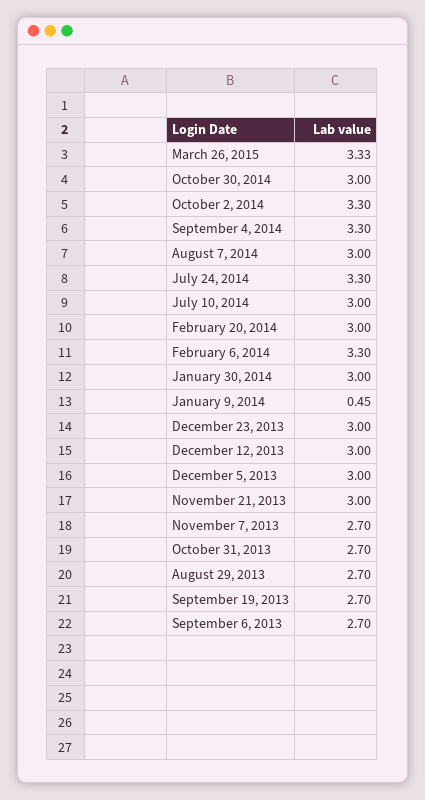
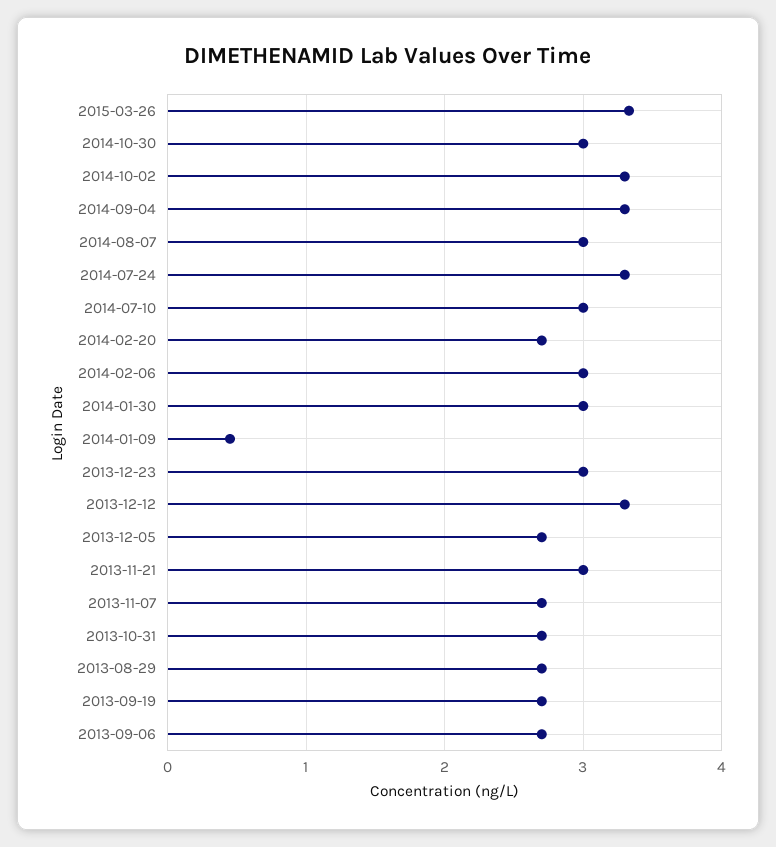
  {
    "March 26, 2015": 3.33,
    "October 30, 2014": 3,
    "October 2, 2014": 3.3,
    "September 4, 2014": 3.3,
    "August 7, 2014": 3,
    "July 24, 2014": 3.3,
    "July 10, 2014": 3,
-   "February 20, 2014": 3,
+   "February 20, 2014": 2.7,
-   "February 6, 2014": 3.3,
+   "February 6, 2014": 3,
    "January 30, 2014": 3,
    "January 9, 2014": 0.45,
    "December 23, 2013": 3,
-   "December 12, 2013": 3,
+   "December 12, 2013": 3.3,
-   "December 5, 2013": 3,
+   "December 5, 2013": 2.7,
    "November 21, 2013": 3,
    "November 7, 2013": 2.7,
    "October 31, 2013": 2.7,
    "August 29, 2013": 2.7,
    "September 19, 2013": 2.7,
    "September 6, 2013": 2.7
  }

